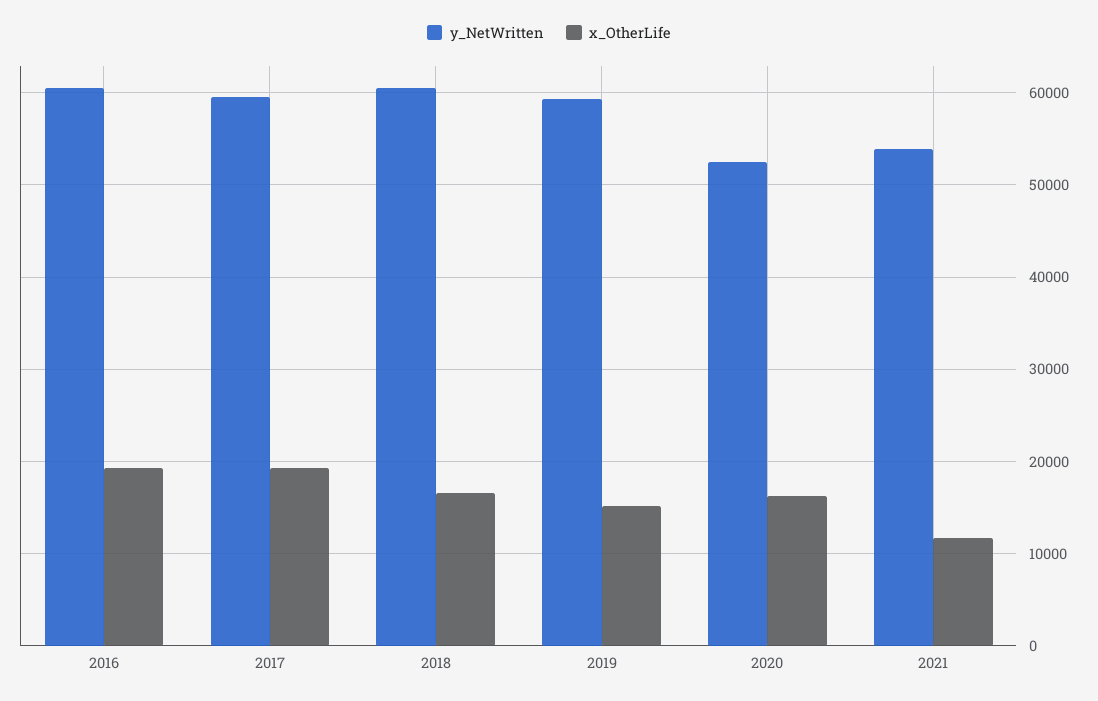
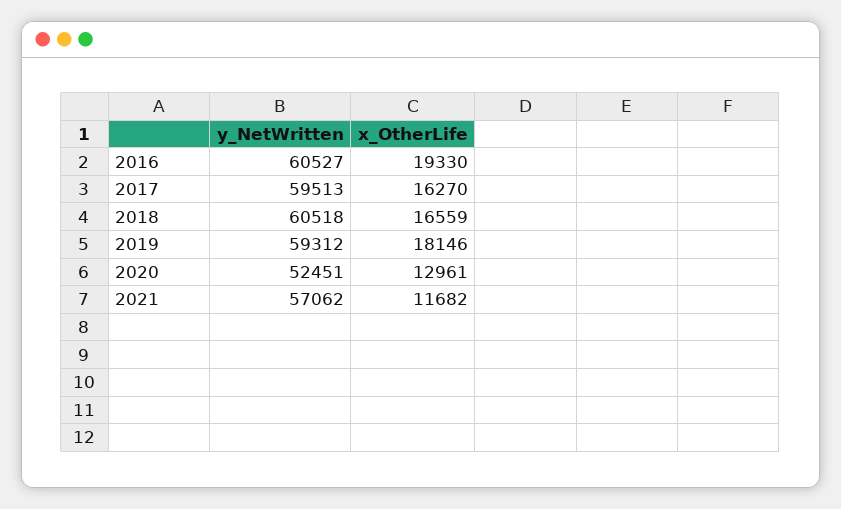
  {
    "y_NetWritten": {
      "2016": 60527,
      "2017": 59513,
      "2018": 60518,
      "2019": 59312,
      "2020": 52451,
-     "2021": 54000
+     "2021": 57062
    },
    "x_OtherLife": {
      "2016": 19330,
-     "2017": 19000,
+     "2017": 16270,
      "2018": 16559,
-     "2019": 15000,
+     "2019": 18146,
-     "2020": 16000,
+     "2020": 12961,
      "2021": 11682
    }
  }

